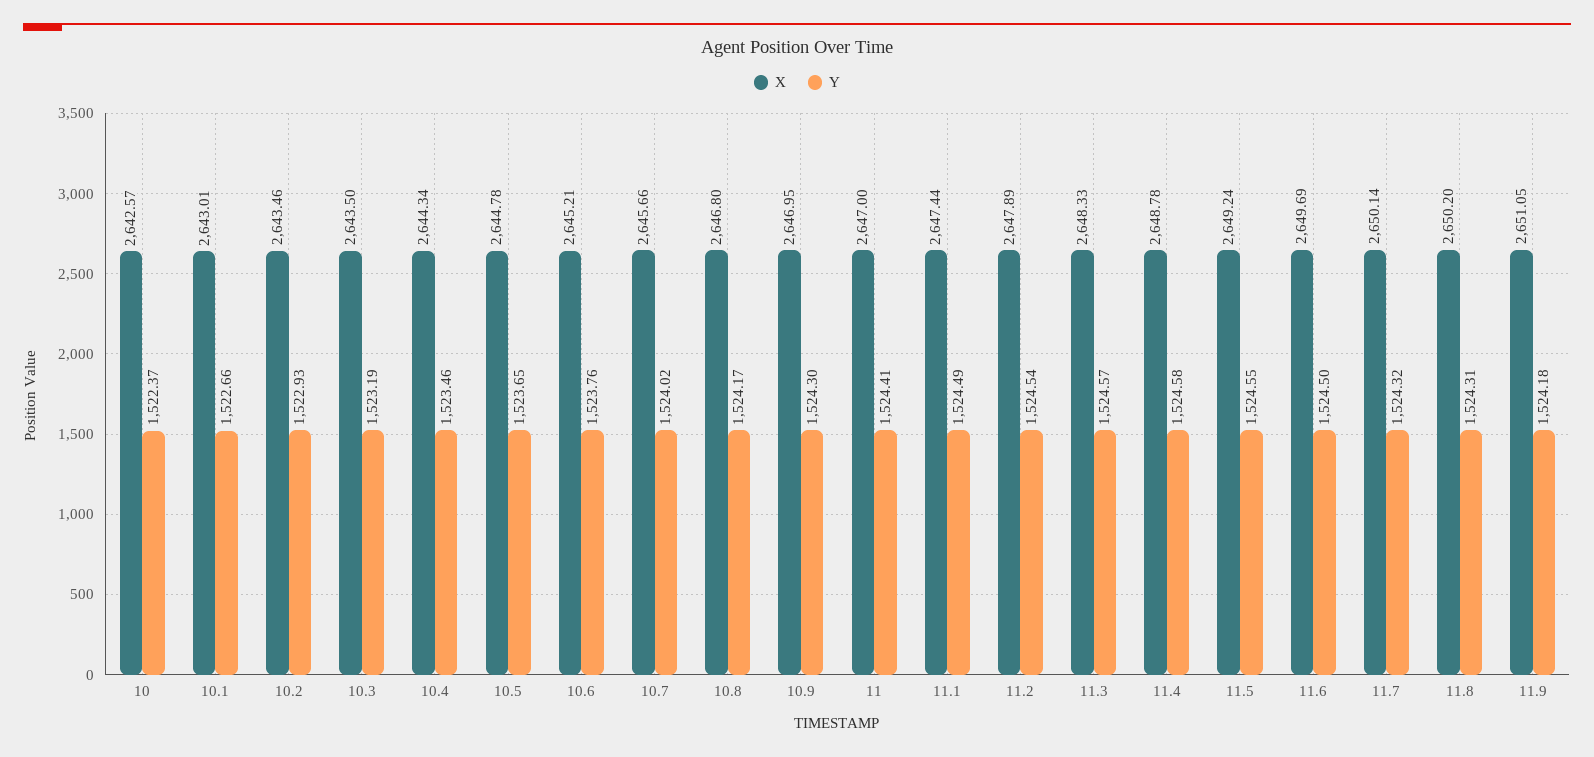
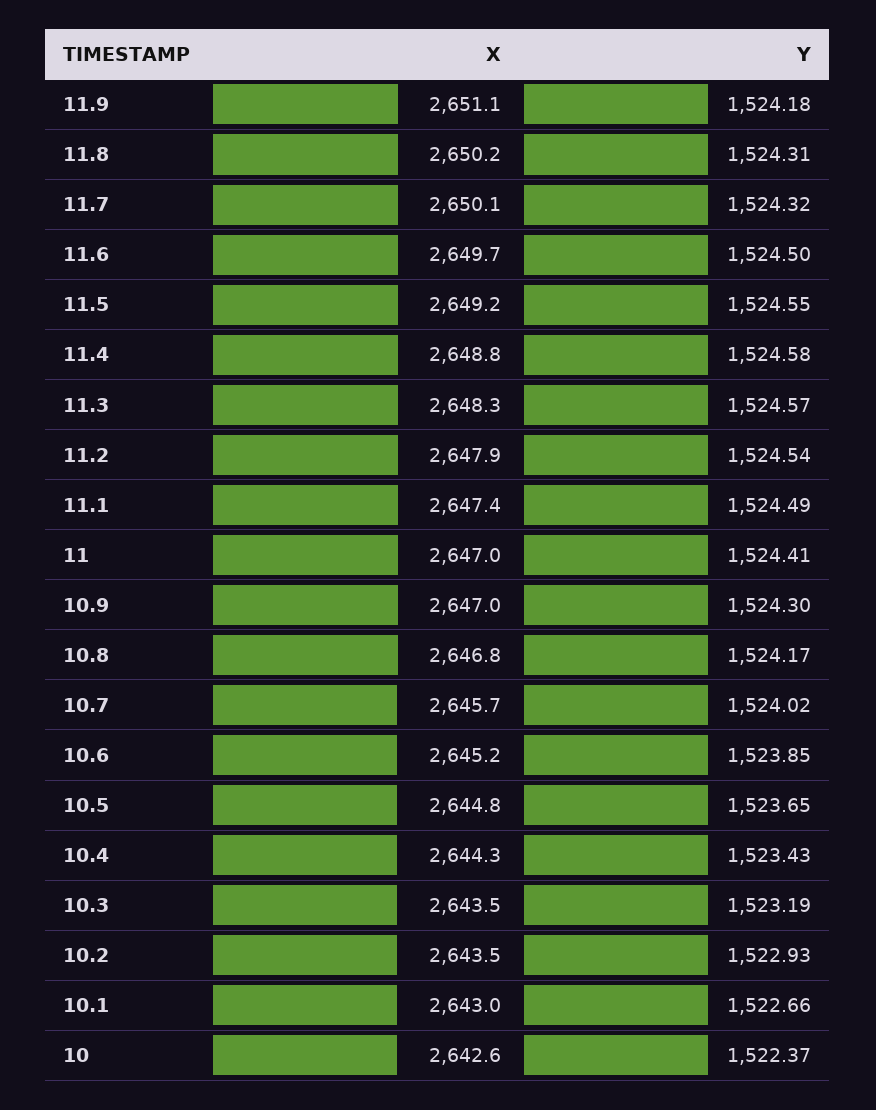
  {
    "X": {
      "10": 2642.57,
      "10.1": 2643.01,
      "10.2": 2643.46,
      "10.3": 2643.5,
      "10.4": 2644.34,
      "10.5": 2644.78,
      "10.6": 2645.21,
      "10.7": 2645.66,
      "10.8": 2646.8,
      "10.9": 2646.95,
      "11": 2647,
      "11.1": 2647.44,
      "11.2": 2647.89,
      "11.3": 2648.33,
      "11.4": 2648.78,
      "11.5": 2649.24,
      "11.6": 2649.69,
      "11.7": 2650.14,
      "11.8": 2650.2,
      "11.9": 2651.05
    },
    "Y": {
      "10": 1522.37,
      "10.1": 1522.66,
      "10.2": 1522.93,
      "10.3": 1523.19,
-     "10.4": 1523.46,
+     "10.4": 1523.43,
      "10.5": 1523.65,
-     "10.6": 1523.76,
+     "10.6": 1523.85,
      "10.7": 1524.02,
      "10.8": 1524.17,
      "10.9": 1524.3,
      "11": 1524.41,
      "11.1": 1524.49,
      "11.2": 1524.54,
      "11.3": 1524.57,
      "11.4": 1524.58,
      "11.5": 1524.55,
      "11.6": 1524.5,
      "11.7": 1524.32,
      "11.8": 1524.31,
      "11.9": 1524.18
    }
  }

